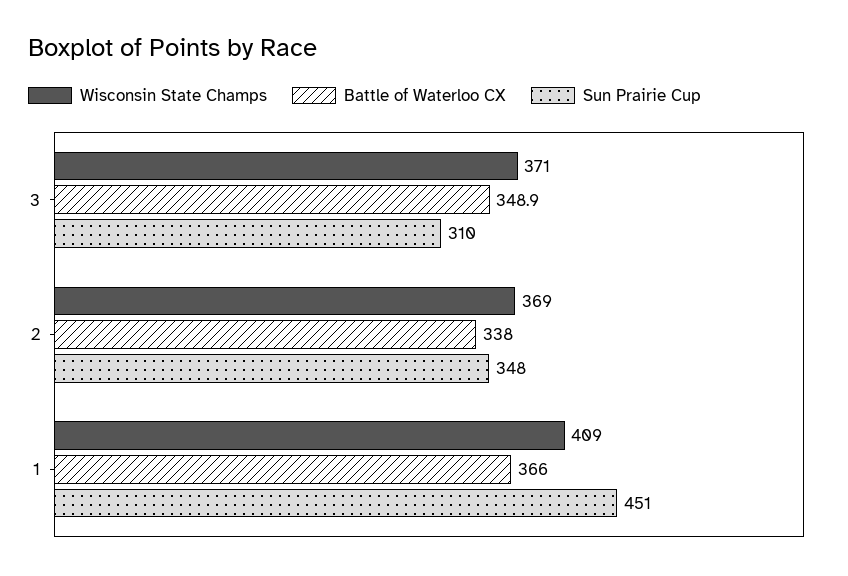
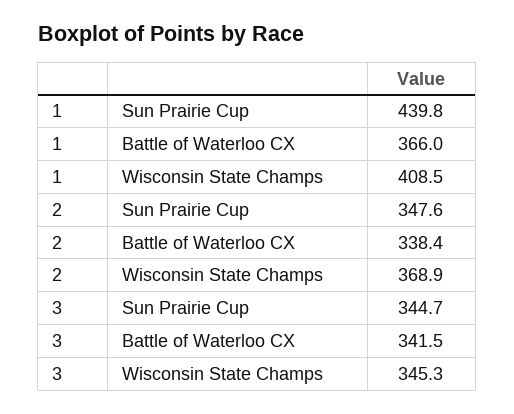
  {
    "Wisconsin State Champs": {
-     "3": 371,
+     "3": 345.3,
      "2": 368.9,
      "1": 408.5
    },
    "Battle of Waterloo CX": {
-     "3": 348.9,
+     "3": 341.5,
-     "2": 338,
+     "2": 338.4,
      "1": 366
    },
    "Sun Prairie Cup": {
-     "3": 310,
+     "3": 344.7,
      "2": 347.6,
-     "1": 451
+     "1": 439.8
    }
  }

